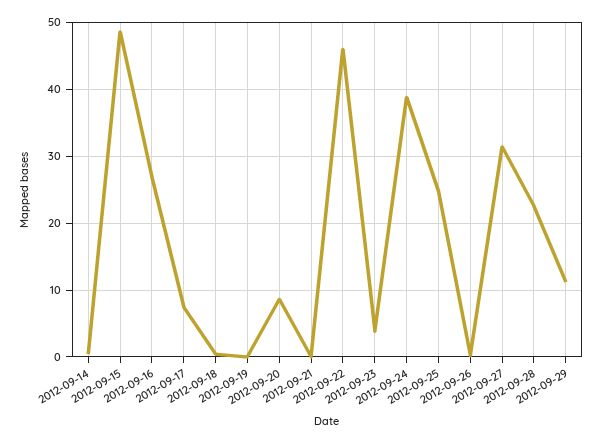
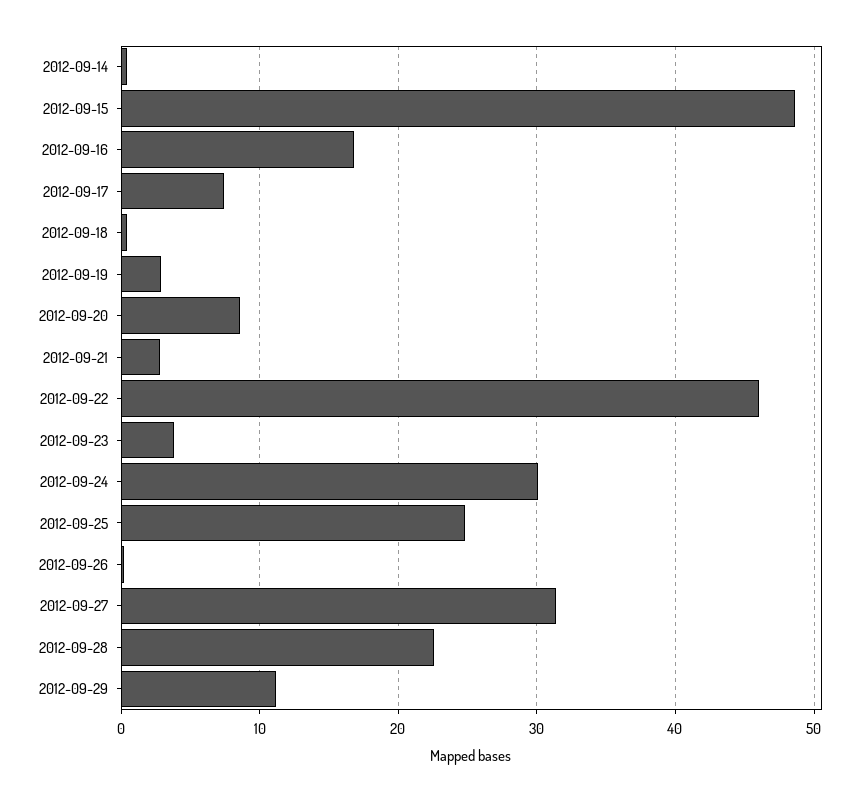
  {
    "2012-09-14": 0,
    "2012-09-15": 49,
-   "2012-09-16": 27,
+   "2012-09-16": 17,
    "2012-09-17": 7,
    "2012-09-18": 0,
-   "2012-09-19": 0,
+   "2012-09-19": 3,
    "2012-09-20": 9,
-   "2012-09-21": 0,
+   "2012-09-21": 3,
    "2012-09-22": 46,
    "2012-09-23": 4,
-   "2012-09-24": 39,
+   "2012-09-24": 30,
    "2012-09-25": 25,
    "2012-09-26": 0,
    "2012-09-27": 31,
    "2012-09-28": 23,
    "2012-09-29": 11
  }

